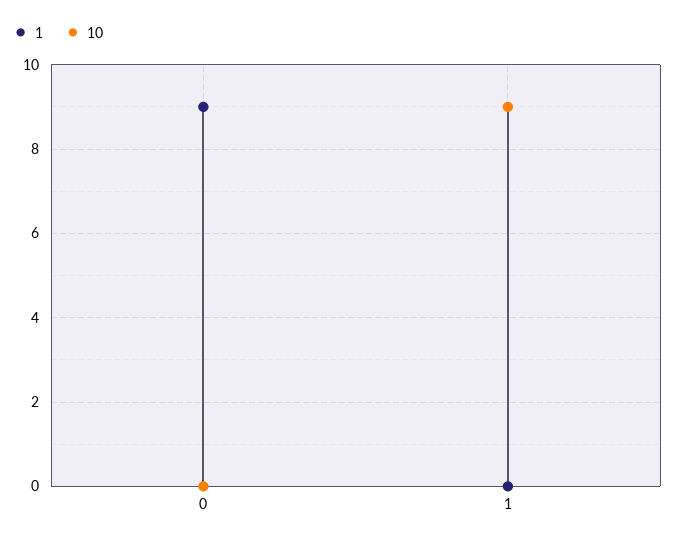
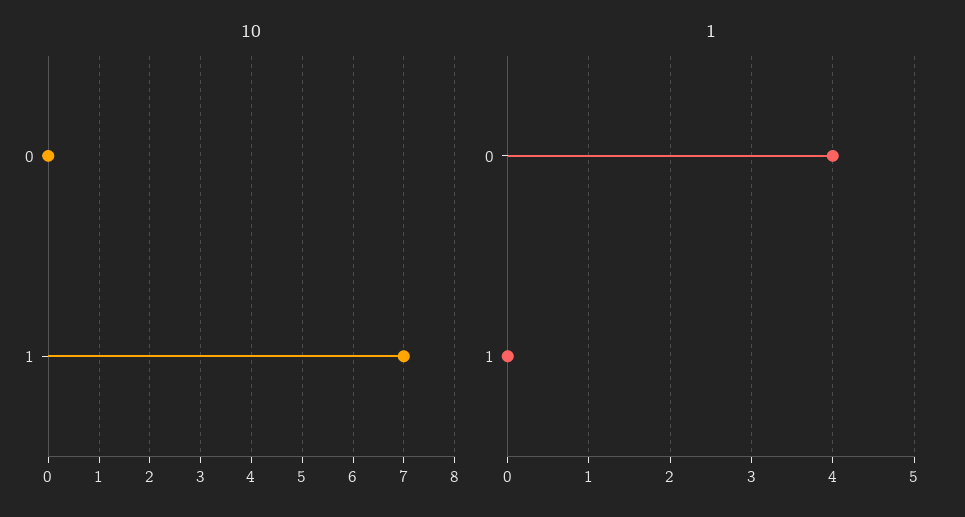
  {
    "1": {
-     "0": 9,
+     "0": 4,
      "1": 0
    },
    "10": {
      "0": 0,
-     "1": 9
+     "1": 7
    }
  }

